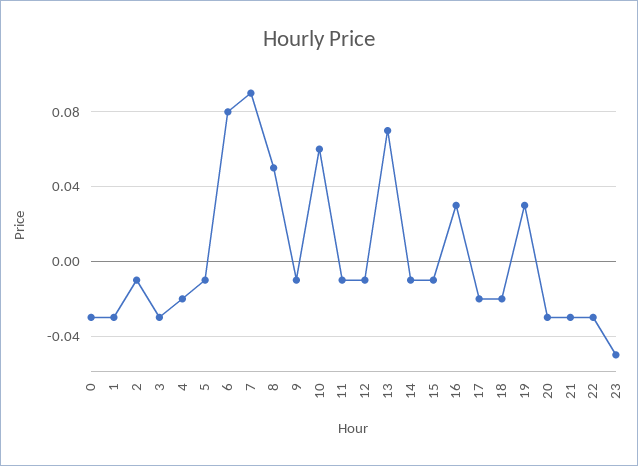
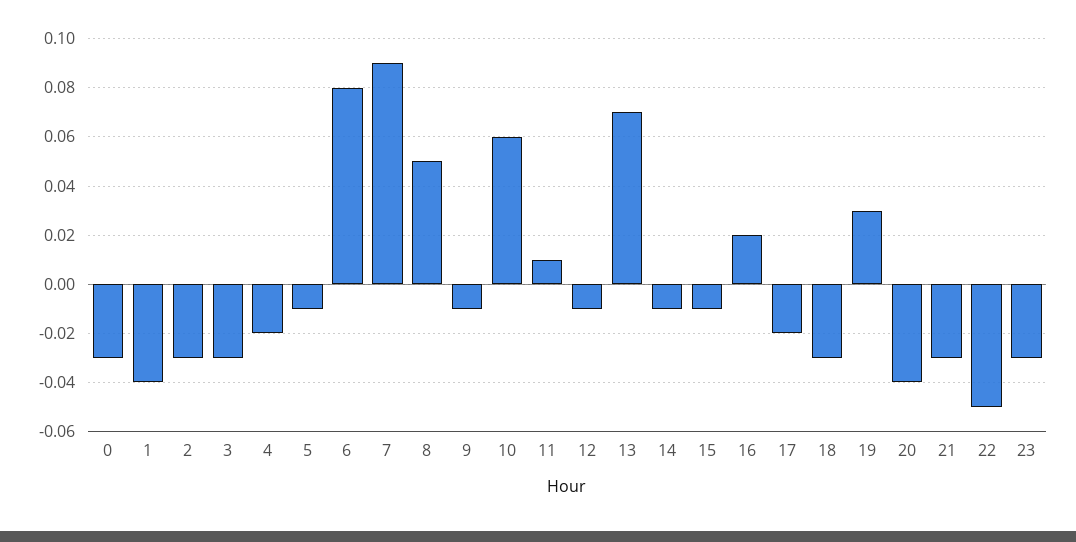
  {
    "0": -0.03,
-   "1": -0.03,
+   "1": -0.04,
-   "2": -0.01,
+   "2": -0.03,
    "3": -0.03,
    "4": -0.02,
    "5": -0.01,
    "6": 0.08,
    "7": 0.09,
    "8": 0.05,
    "9": -0.01,
    "10": 0.06,
-   "11": -0.01,
+   "11": 0.01,
    "12": -0.01,
    "13": 0.07,
    "14": -0.01,
    "15": -0.01,
-   "16": 0.03,
+   "16": 0.02,
    "17": -0.02,
-   "18": -0.02,
+   "18": -0.03,
    "19": 0.03,
-   "20": -0.03,
+   "20": -0.04,
    "21": -0.03,
-   "22": -0.03,
+   "22": -0.05,
-   "23": -0.05
+   "23": -0.03
  }

